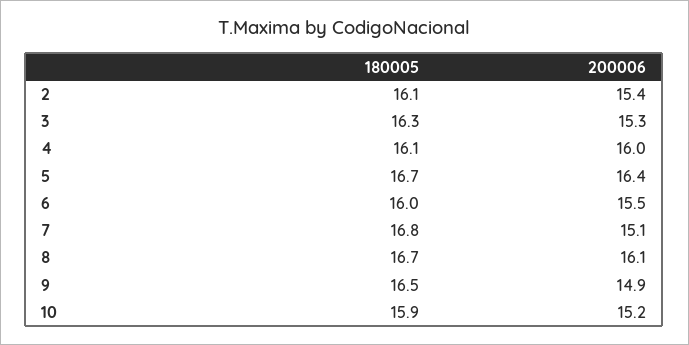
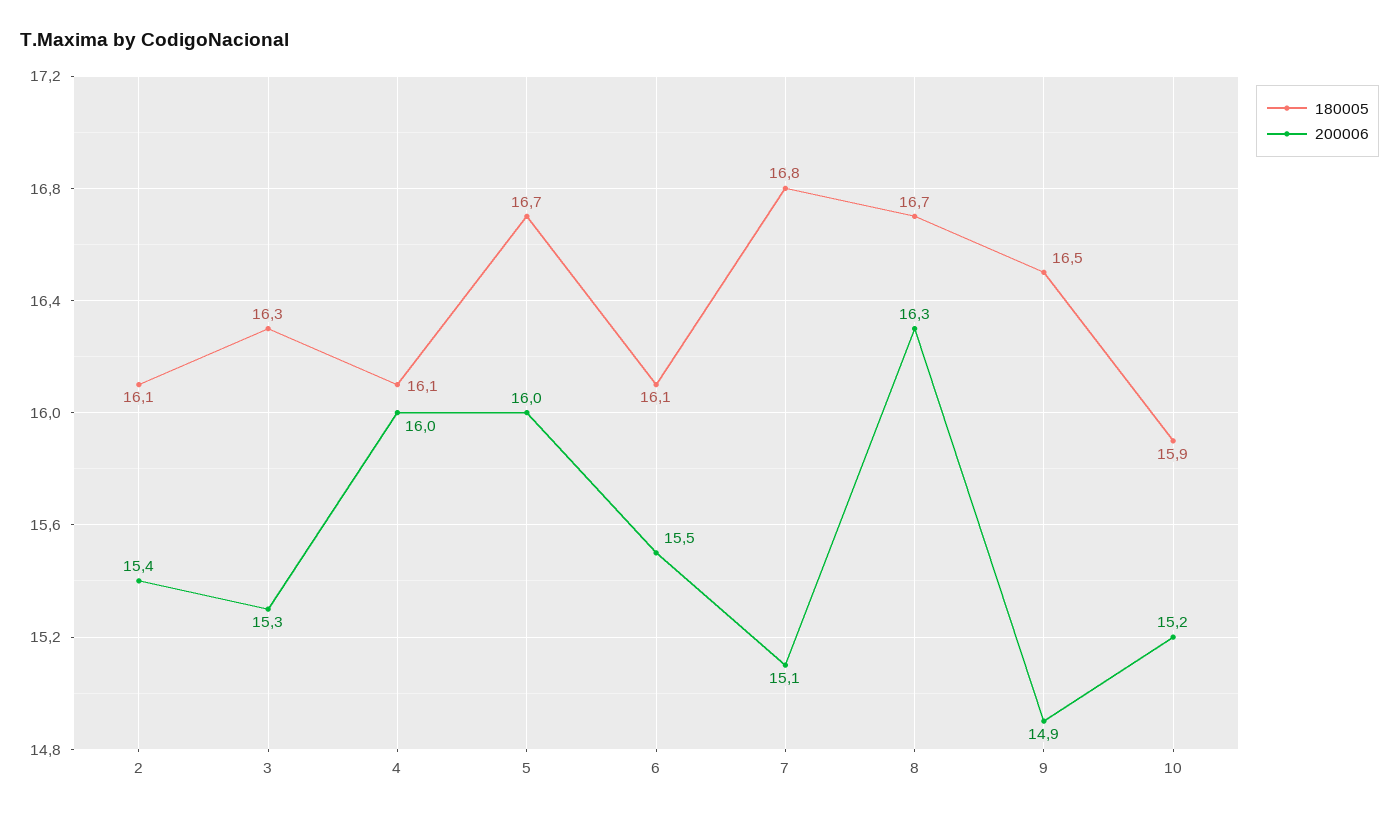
  {
    "180005": {
      "2": 16.1,
      "3": 16.3,
      "4": 16.1,
      "5": 16.7,
-     "6": 16,
+     "6": 16.1,
      "7": 16.8,
      "8": 16.7,
      "9": 16.5,
      "10": 15.9
    },
    "200006": {
      "2": 15.4,
      "3": 15.3,
      "4": 16,
-     "5": 16.4,
+     "5": 16,
      "6": 15.5,
      "7": 15.1,
-     "8": 16.1,
+     "8": 16.3,
      "9": 14.9,
      "10": 15.2
    }
  }

